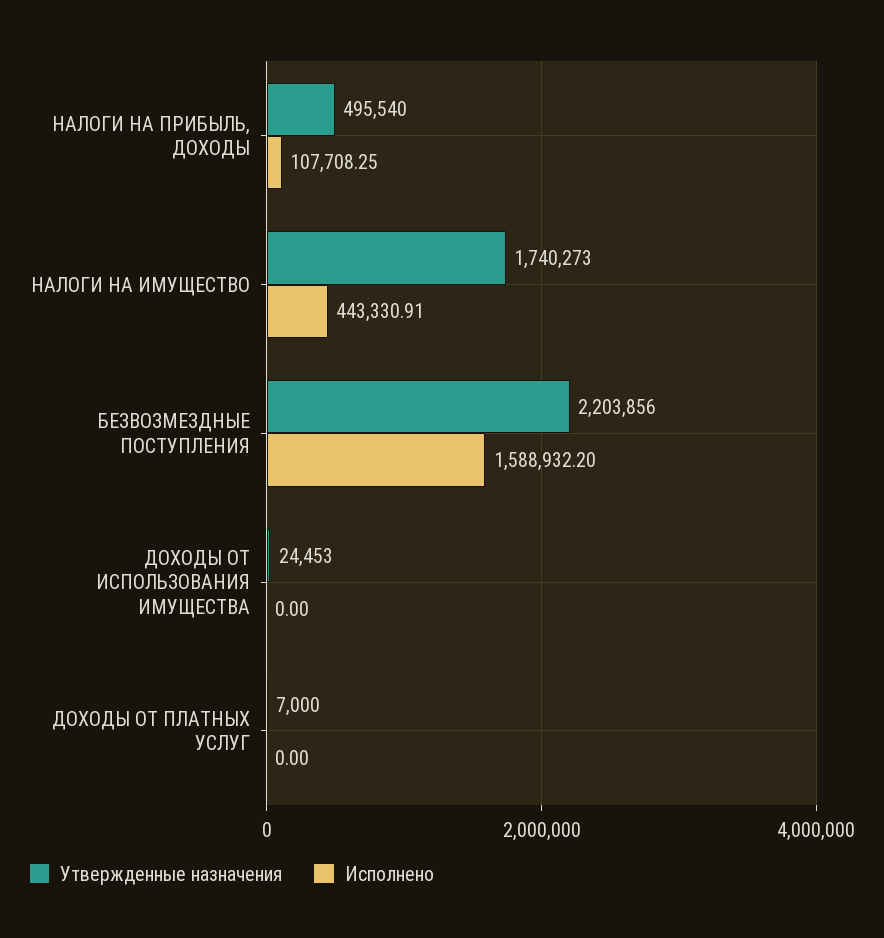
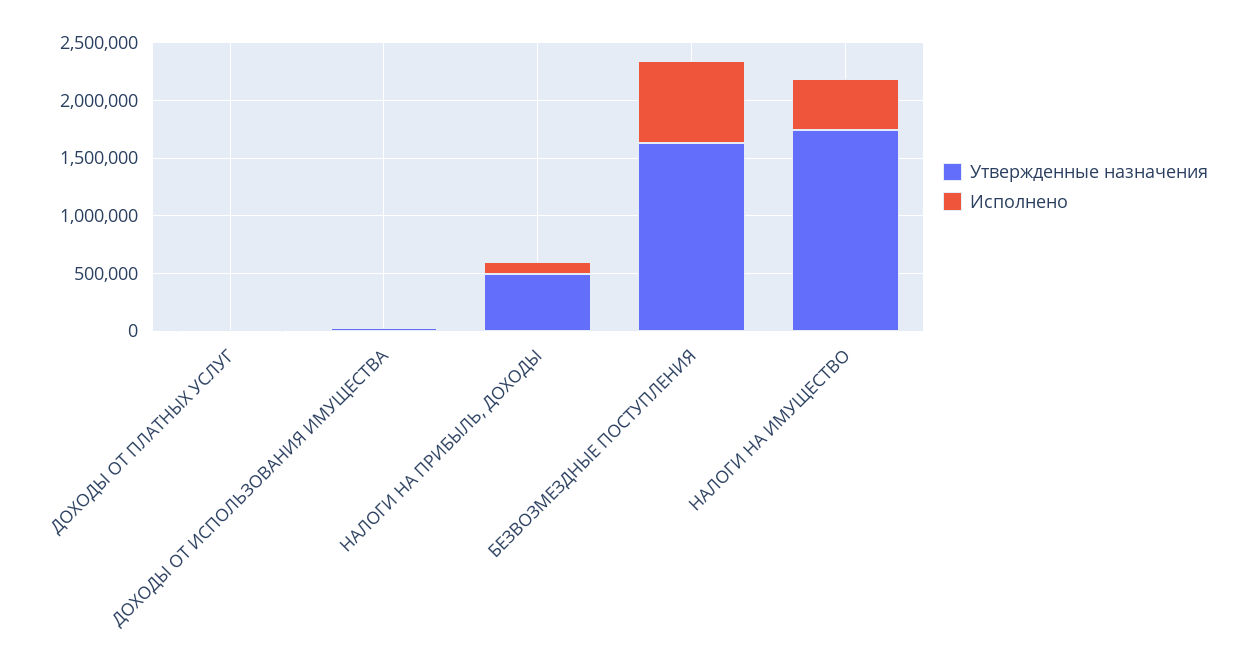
  {
    "Утвержденные назначения": {
      "НАЛОГИ НА ПРИБЫЛЬ, ДОХОДЫ": 495540,
      "НАЛОГИ НА ИМУЩЕСТВО": 1740273,
-     "БЕЗВОЗМЕЗДНЫЕ ПОСТУПЛЕНИЯ": 2203856,
+     "БЕЗВОЗМЕЗДНЫЕ ПОСТУПЛЕНИЯ": 1600000,
      "ДОХОДЫ ОТ ИСПОЛЬЗОВАНИЯ ИМУЩЕСТВА": 24453,
      "ДОХОДЫ ОТ ПЛАТНЫХ УСЛУГ": 7000
    },
    "Исполнено": {
      "НАЛОГИ НА ПРИБЫЛЬ, ДОХОДЫ": 107708.25,
      "НАЛОГИ НА ИМУЩЕСТВО": 443330.91,
-     "БЕЗВОЗМЕЗДНЫЕ ПОСТУПЛЕНИЯ": 1588932.2,
+     "БЕЗВОЗМЕЗДНЫЕ ПОСТУПЛЕНИЯ": 700000,
      "ДОХОДЫ ОТ ИСПОЛЬЗОВАНИЯ ИМУЩЕСТВА": 0,
      "ДОХОДЫ ОТ ПЛАТНЫХ УСЛУГ": 0
    }
  }

